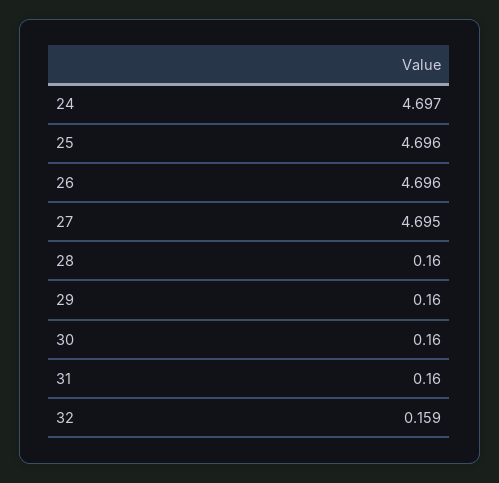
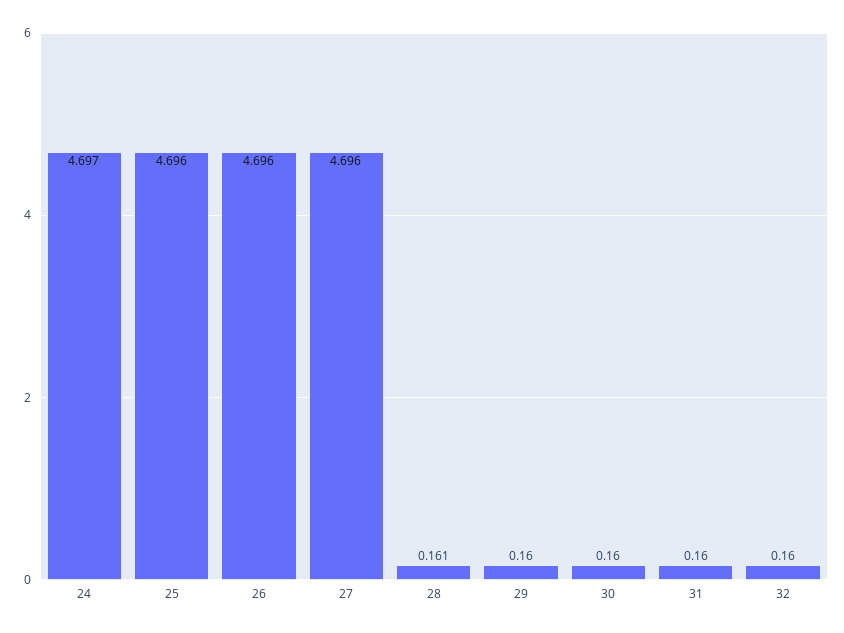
  {
    "24": 4.697,
    "25": 4.696,
    "26": 4.696,
-   "27": 4.695,
+   "27": 4.696,
-   "28": 0.16,
+   "28": 0.161,
    "29": 0.16,
    "30": 0.16,
    "31": 0.16,
-   "32": 0.159
+   "32": 0.16
  }

